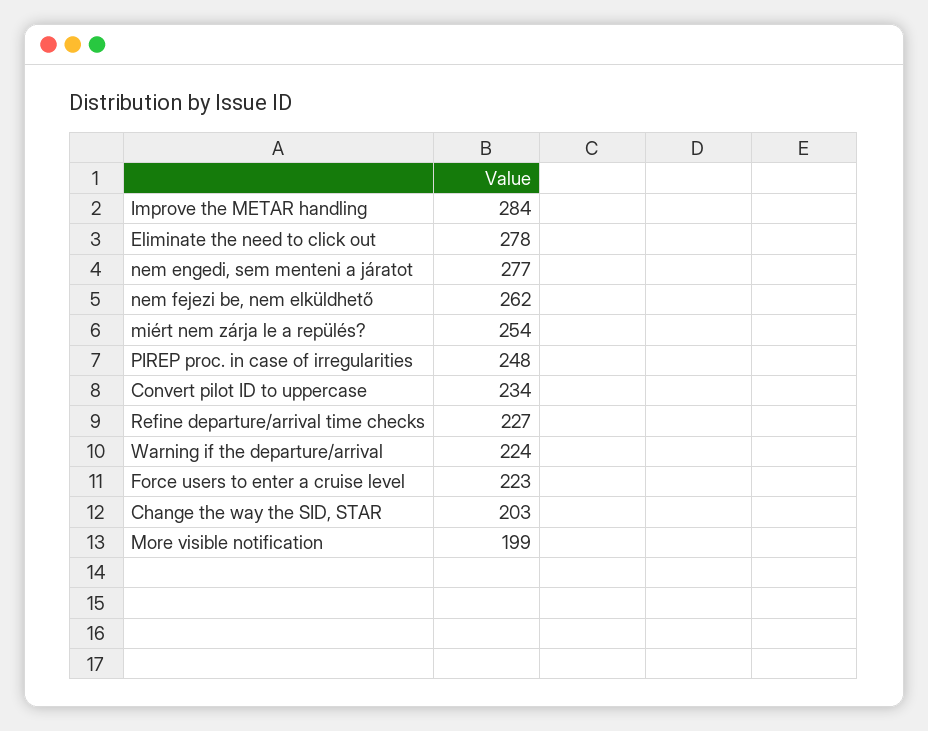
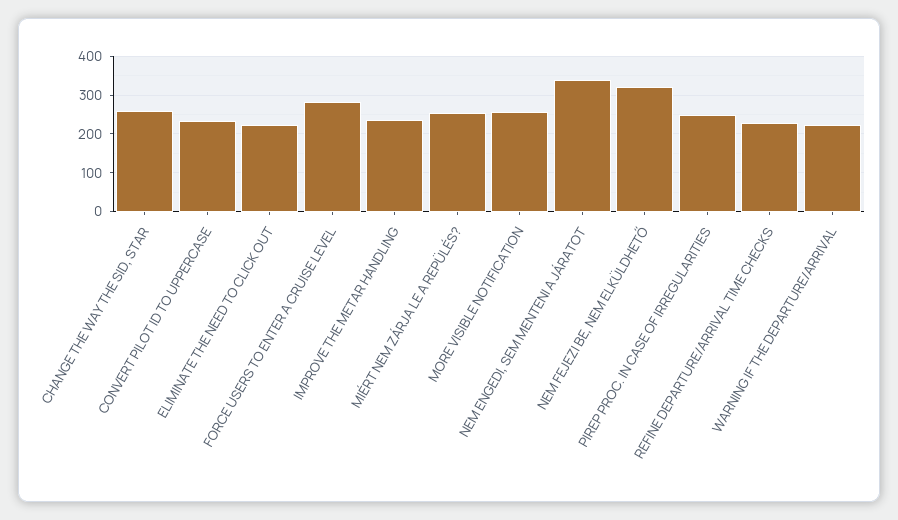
  {
-   "Improve the METAR handling": 284,
+   "Improve the METAR handling": 240,
-   "Eliminate the need to click out": 278,
+   "Eliminate the need to click out": 220,
-   "nem engedi, sem menteni a járatot": 277,
+   "nem engedi, sem menteni a járatot": 340,
-   "nem fejezi be, nem elküldhető": 262,
+   "nem fejezi be, nem elküldhető": 320,
    "miért nem zárja le a repülés?": 254,
    "PIREP proc. in case of irregularities": 248,
    "Convert pilot ID to uppercase": 234,
    "Refine departure/arrival time checks": 227,
    "Warning if the departure/arrival": 224,
-   "Force users to enter a cruise level": 223,
+   "Force users to enter a cruise level": 280,
-   "Change the way the SID, STAR": 203,
+   "Change the way the SID, STAR": 260,
-   "More visible notification": 199
+   "More visible notification": 260
  }

